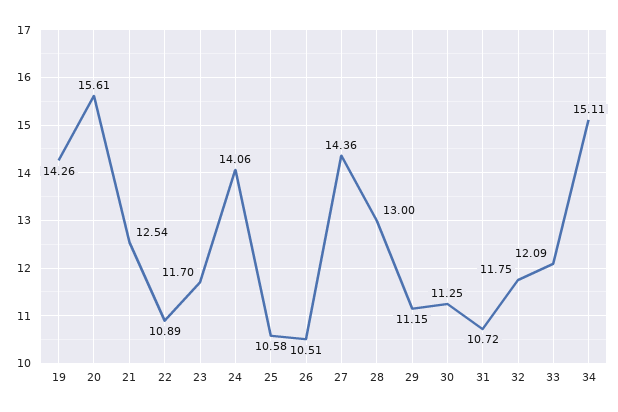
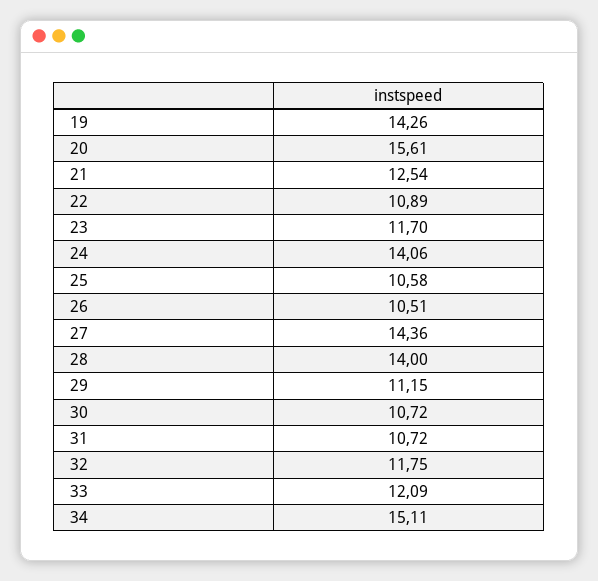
  {
    "19": 14.26,
    "20": 15.61,
    "21": 12.54,
    "22": 10.89,
    "23": 11.7,
    "24": 14.06,
    "25": 10.58,
    "26": 10.51,
    "27": 14.36,
-   "28": 13,
+   "28": 14,
    "29": 11.15,
-   "30": 11.25,
+   "30": 10.72,
    "31": 10.72,
    "32": 11.75,
    "33": 12.09,
    "34": 15.11
  }

